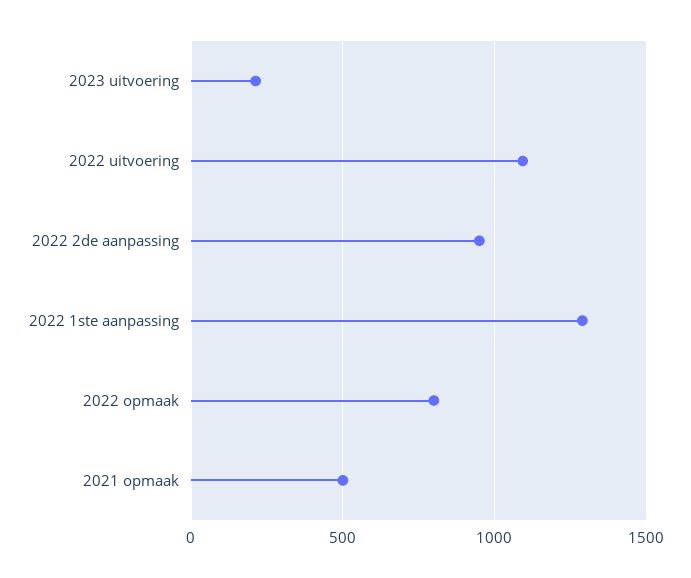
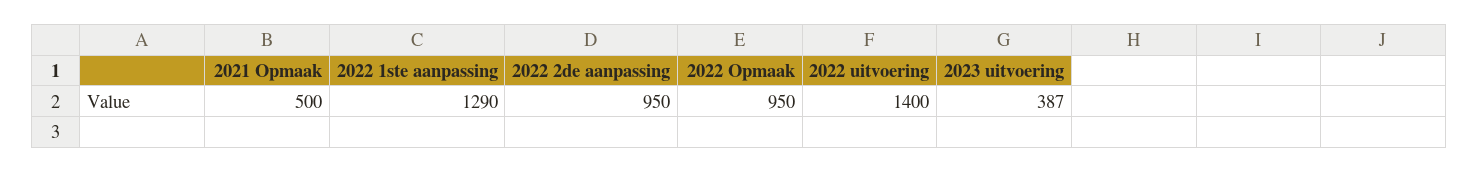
  {
-   "2023 uitvoering": 200,
+   "2023 uitvoering": 387,
-   "2022 uitvoering": 1100,
+   "2022 uitvoering": 1400,
    "2022 2de aanpassing": 950,
    "2022 1ste aanpassing": 1290,
-   "2022 opmaak": 800,
+   "2022 opmaak": 950,
    "2021 opmaak": 500
  }

